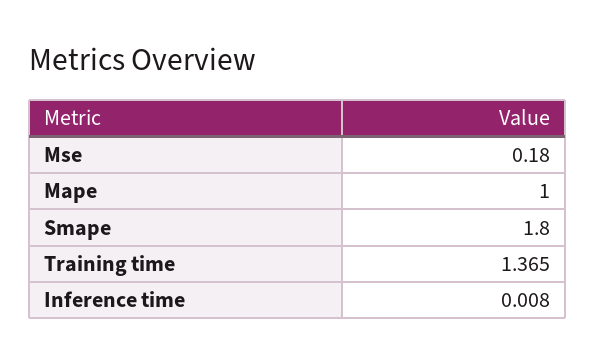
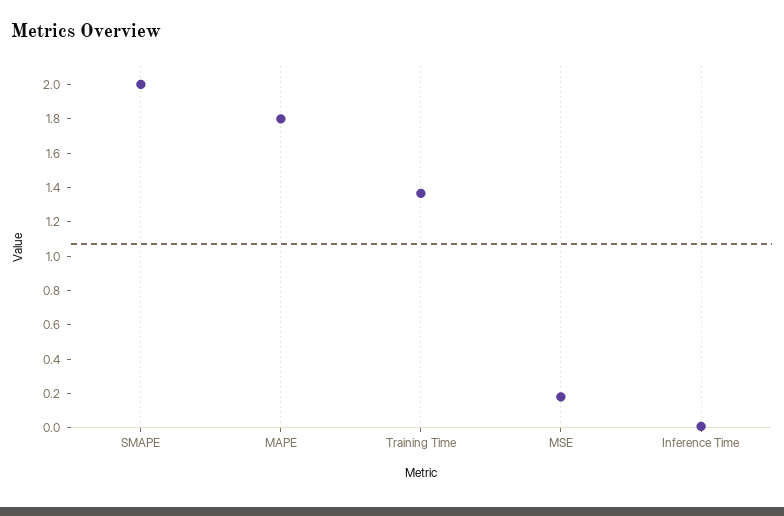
  {
    "Mse": 0.18,
-   "Mape": 1,
+   "Mape": 1.8,
-   "Smape": 1.8,
+   "Smape": 2,
    "Training time": 1.365,
    "Inference time": 0.008
  }

